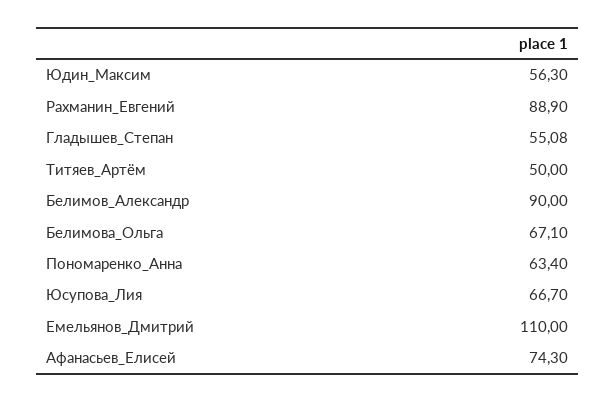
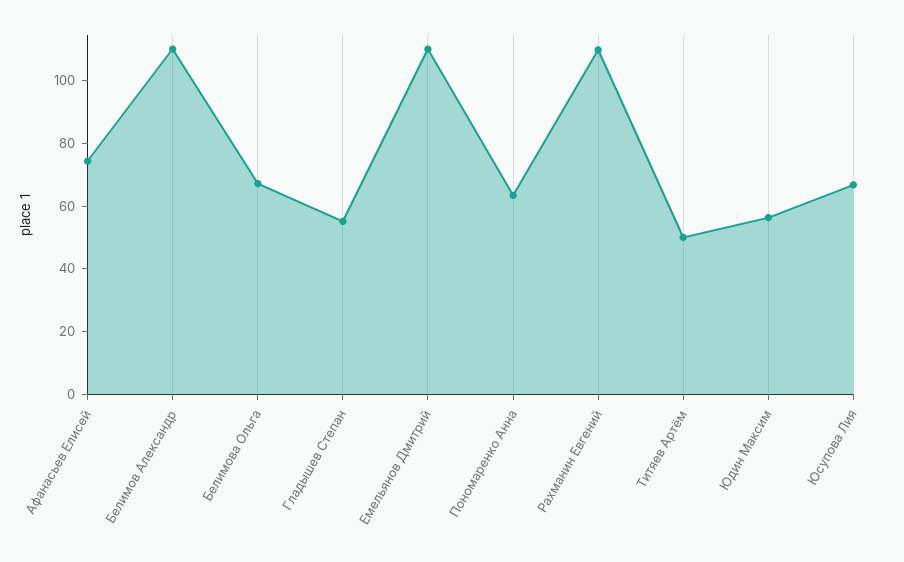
  {
    "Юдин_Максим": 56.3,
-   "Рахманин_Евгений": 88.9,
+   "Рахманин_Евгений": 110,
    "Гладышев_Степан": 55.08,
    "Титяев_Артём": 50,
-   "Белимов_Александр": 90,
+   "Белимов_Александр": 110,
    "Белимова_Ольга": 67.1,
    "Пономаренко_Анна": 63.4,
    "Юсупова_Лия": 66.7,
    "Емельянов_Дмитрий": 110,
    "Афанасьев_Елисей": 74.3
  }

